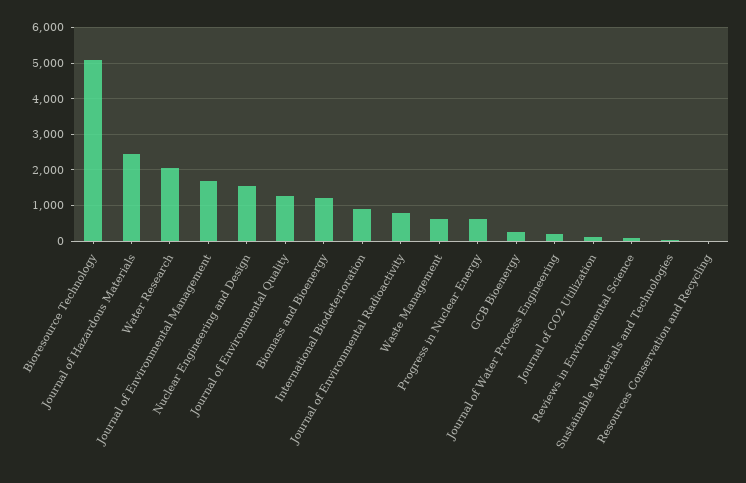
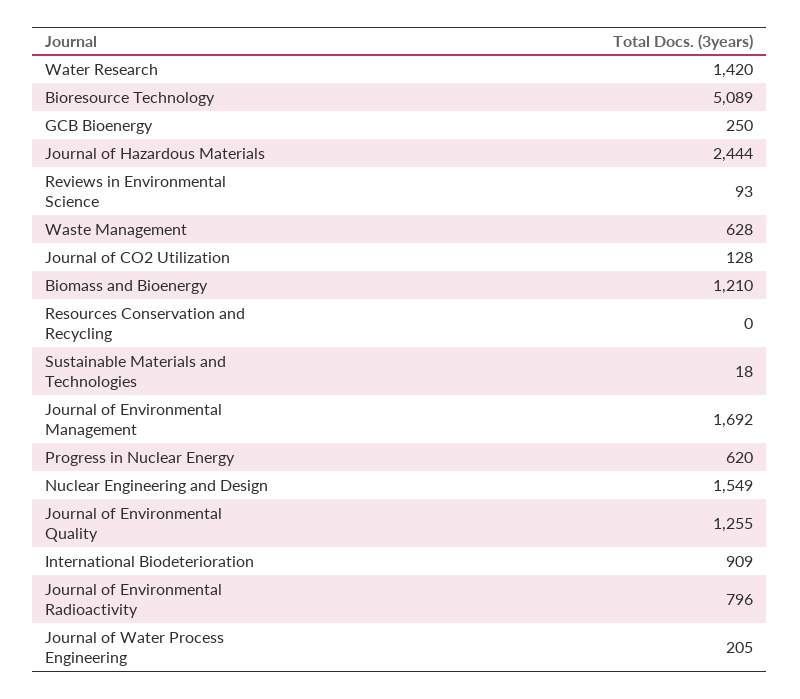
  {
    "Bioresource Technology": 5089,
    "Journal of Hazardous Materials": 2444,
-   "Water Research": 2000,
+   "Water Research": 1420,
    "Journal of Environmental Management": 1692,
    "Nuclear Engineering and Design": 1549,
    "Journal of Environmental Quality": 1255,
    "Biomass and Bioenergy": 1210,
    "International Biodeterioration": 909,
    "Journal of Environmental Radioactivity": 796,
    "Waste Management": 628,
    "Progress in Nuclear Energy": 620,
    "GCB Bioenergy": 250,
    "Journal of Water Process Engineering": 205,
    "Journal of CO2 Utilization": 128,
    "Reviews in Environmental Science": 93,
    "Sustainable Materials and Technologies": 18,
    "Resources Conservation and Recycling": 0
  }

